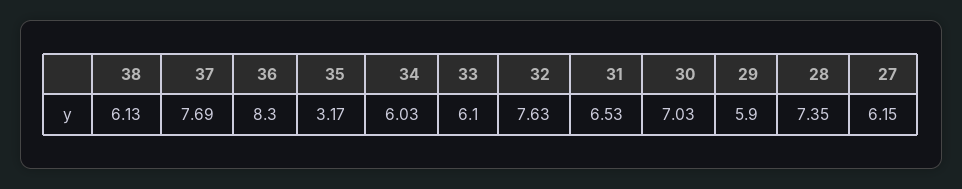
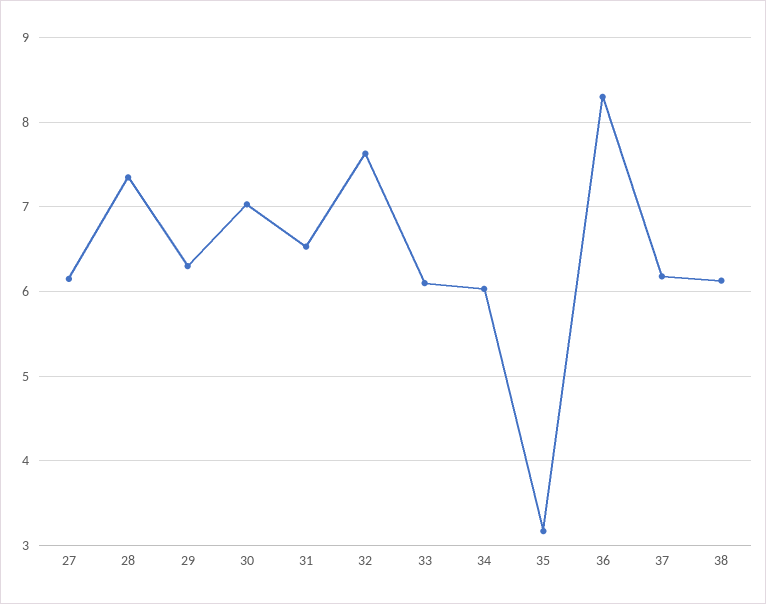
  {
    "38": 6.13,
-   "37": 7.69,
+   "37": 6.2,
    "36": 8.3,
    "35": 3.17,
    "34": 6.03,
    "33": 6.1,
    "32": 7.63,
    "31": 6.53,
    "30": 7.03,
-   "29": 5.9,
+   "29": 6.3,
    "28": 7.35,
    "27": 6.15
  }

